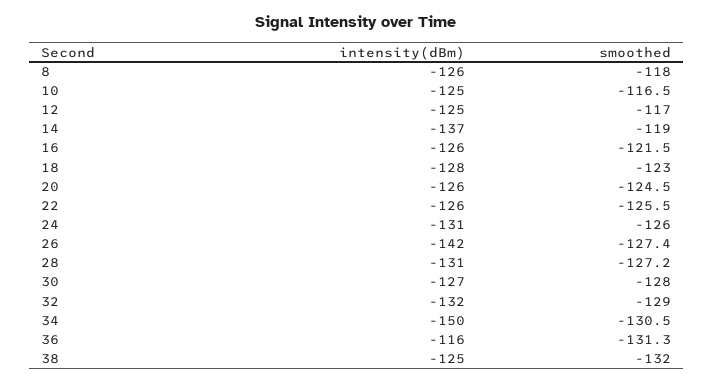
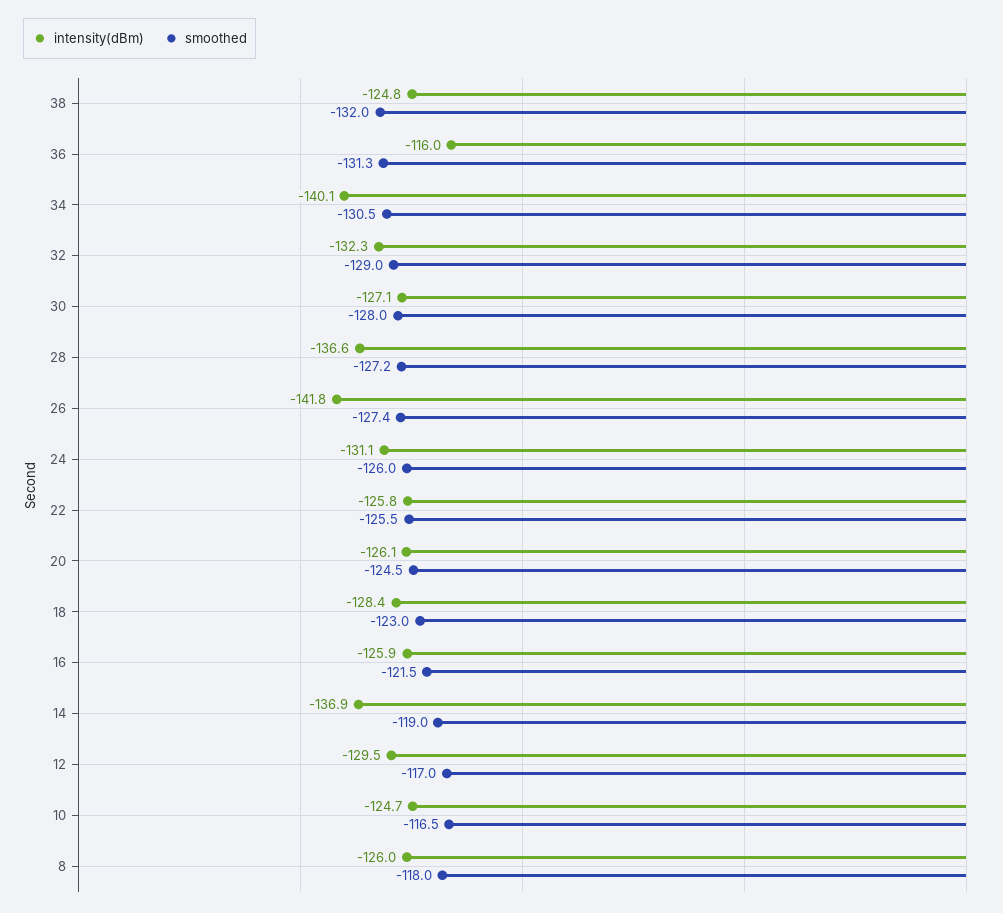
  {
    "intensity(dBm)": {
      "8": -126,
      "10": -124.7,
-     "12": -125,
+     "12": -129.5,
      "14": -136.9,
      "16": -125.9,
      "18": -128.4,
      "20": -126.1,
      "22": -125.8,
      "24": -131.1,
      "26": -141.8,
-     "28": -131,
+     "28": -136.6,
      "30": -127.1,
      "32": -132.3,
-     "34": -150,
+     "34": -140.1,
      "36": -116,
      "38": -124.8
    },
    "smoothed": {
      "8": -118,
      "10": -116.5,
      "12": -117,
      "14": -119,
      "16": -121.5,
      "18": -123,
      "20": -124.5,
      "22": -125.5,
      "24": -126,
      "26": -127.4,
      "28": -127.2,
      "30": -128,
      "32": -129,
      "34": -130.5,
      "36": -131.3,
      "38": -132
    }
  }

